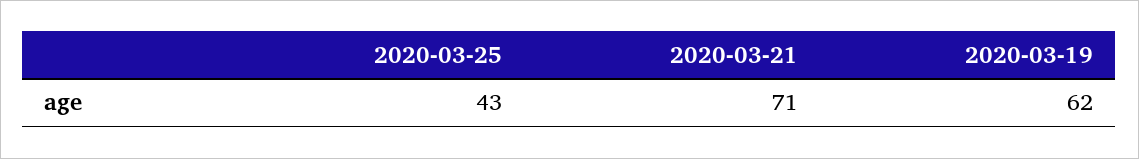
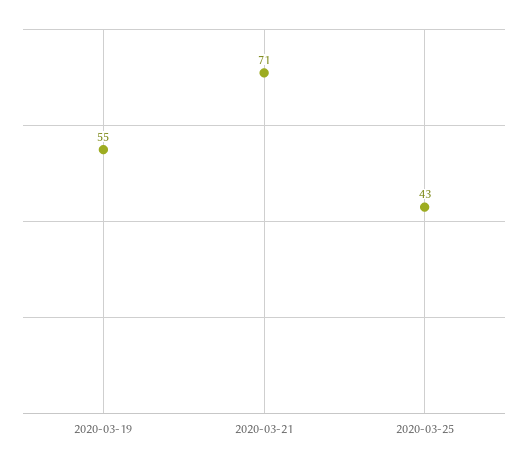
  {
    "2020-03-25": 43,
    "2020-03-21": 71,
-   "2020-03-19": 62
+   "2020-03-19": 55
  }

